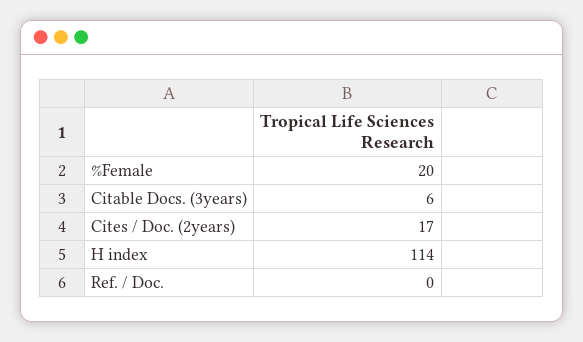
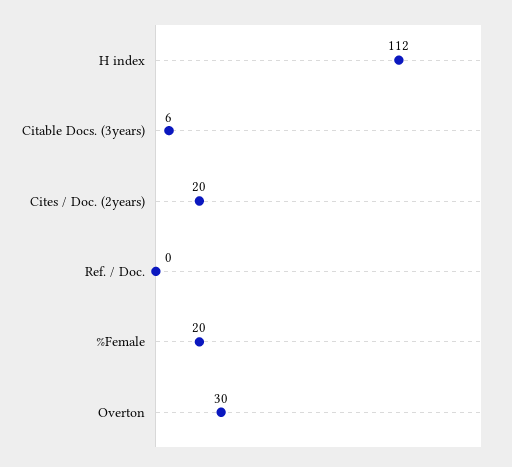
  {
    "%Female": 20,
    "Citable Docs. (3years)": 6,
-   "Cites / Doc. (2years)": 17,
+   "Cites / Doc. (2years)": 20,
-   "H index": 114,
+   "H index": 112,
-   "Ref. / Doc.": 0
+   "Ref. / Doc.": 0,
+   "Overton": 30
  }

